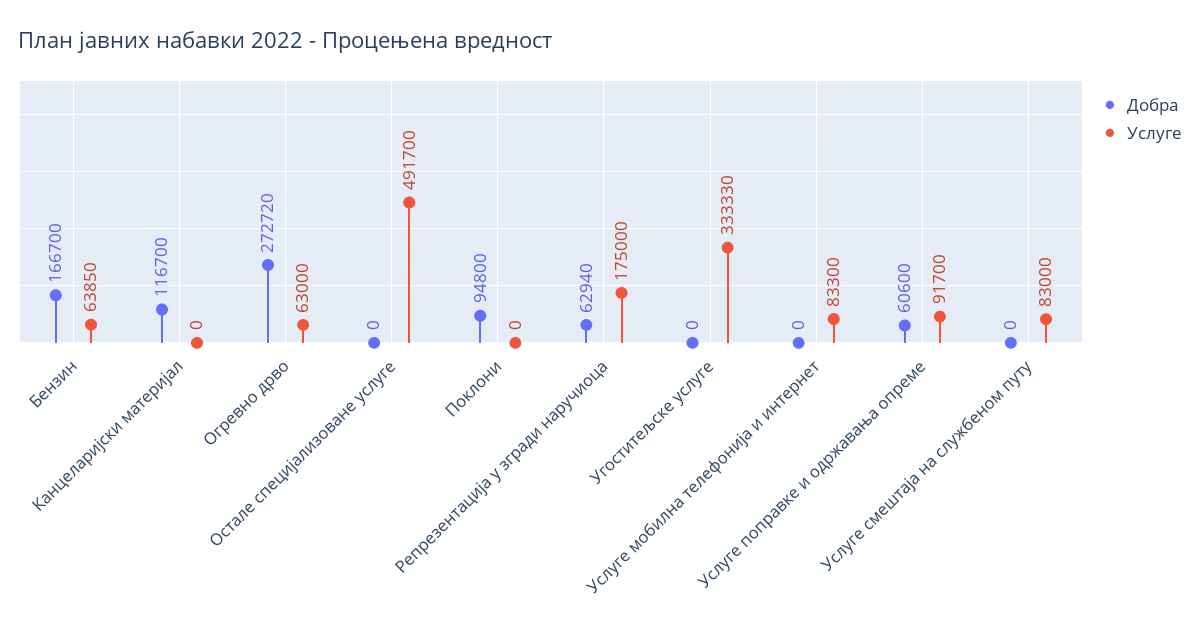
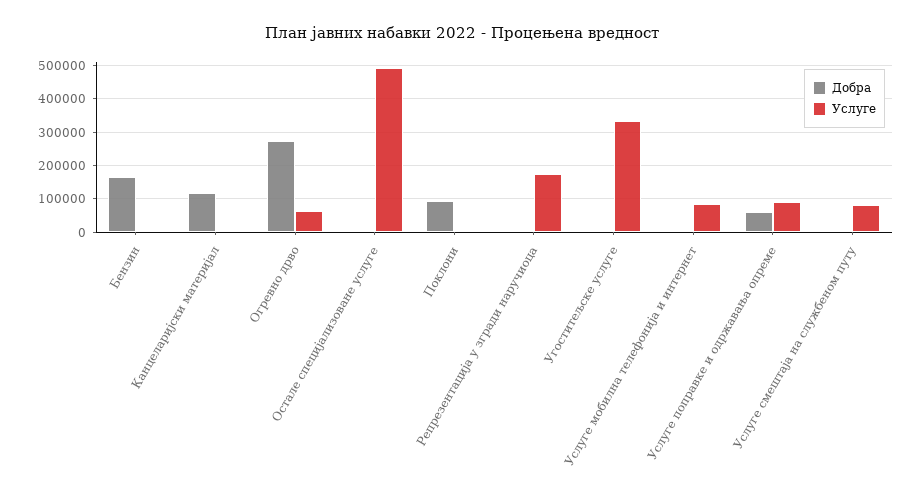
  {
    "Добра": {
      "Бензин": 166700,
      "Канцеларијски материјал": 116700,
      "Огревно дрво": 272720,
      "Остале специјализоване услуге": 0,
      "Поклони": 94800,
-     "Репрезентација у згради наручиоца": 62940,
+     "Репрезентација у згради наручиоца": 0,
      "Угоститељске услуге": 0,
      "Услуге мобилна телефонија и интернет": 0,
      "Услуге поправке и одржавања опреме": 60600,
      "Услуге смештаја на службеном путу": 0
    },
    "Услуге": {
-     "Бензин": 63850,
+     "Бензин": 0,
      "Канцеларијски материјал": 0,
      "Огревно дрво": 63000,
      "Остале специјализоване услуге": 491700,
      "Поклони": 0,
      "Репрезентација у згради наручиоца": 175000,
      "Угоститељске услуге": 333330,
      "Услуге мобилна телефонија и интернет": 83300,
      "Услуге поправке и одржавања опреме": 91700,
      "Услуге смештаја на службеном путу": 83000
    }
  }

